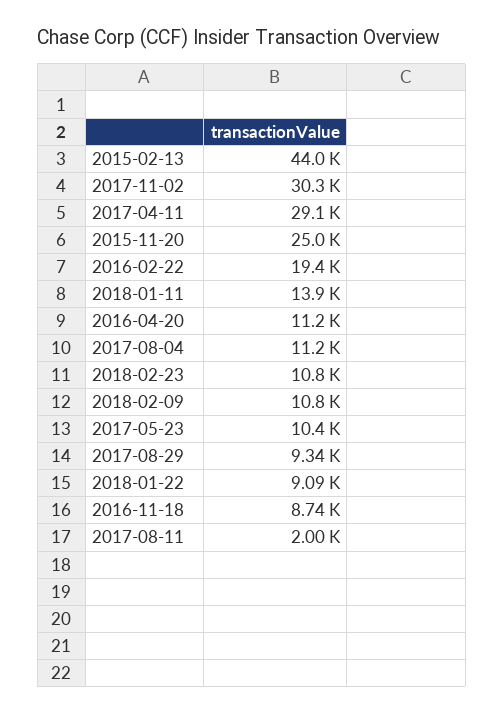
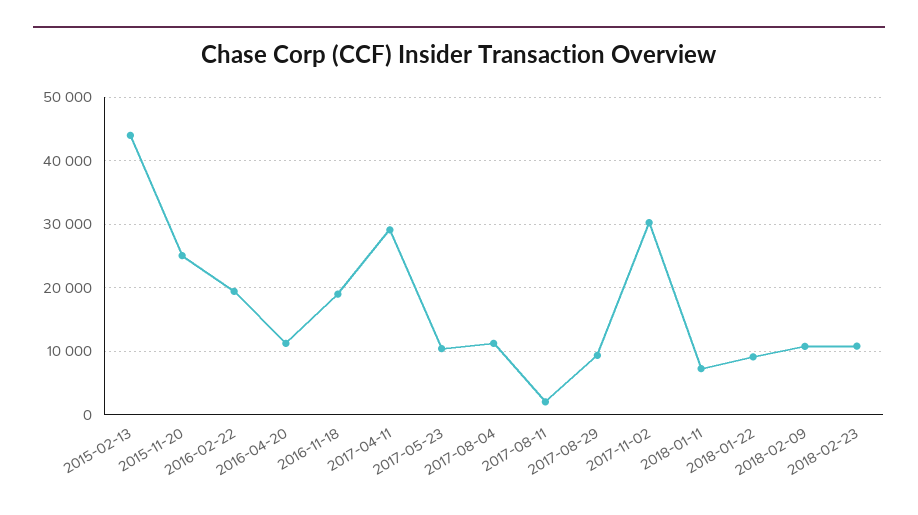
  {
    "2015-02-13": 44000,
    "2017-11-02": 30300,
    "2017-04-11": 29100,
    "2015-11-20": 25000,
    "2016-02-22": 19400,
-   "2018-01-11": 13900,
+   "2018-01-11": 7000,
    "2016-04-20": 11200,
    "2017-08-04": 11200,
    "2018-02-23": 10800,
    "2018-02-09": 10800,
    "2017-05-23": 10400,
    "2017-08-29": 9340,
    "2018-01-22": 9090,
-   "2016-11-18": 8740,
+   "2016-11-18": 19000,
    "2017-08-11": 2000
  }

